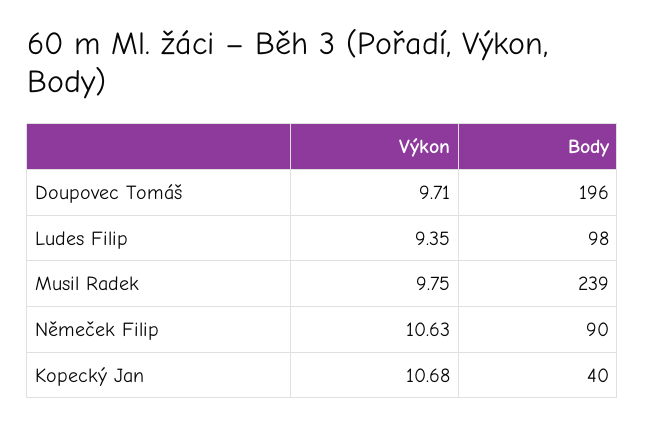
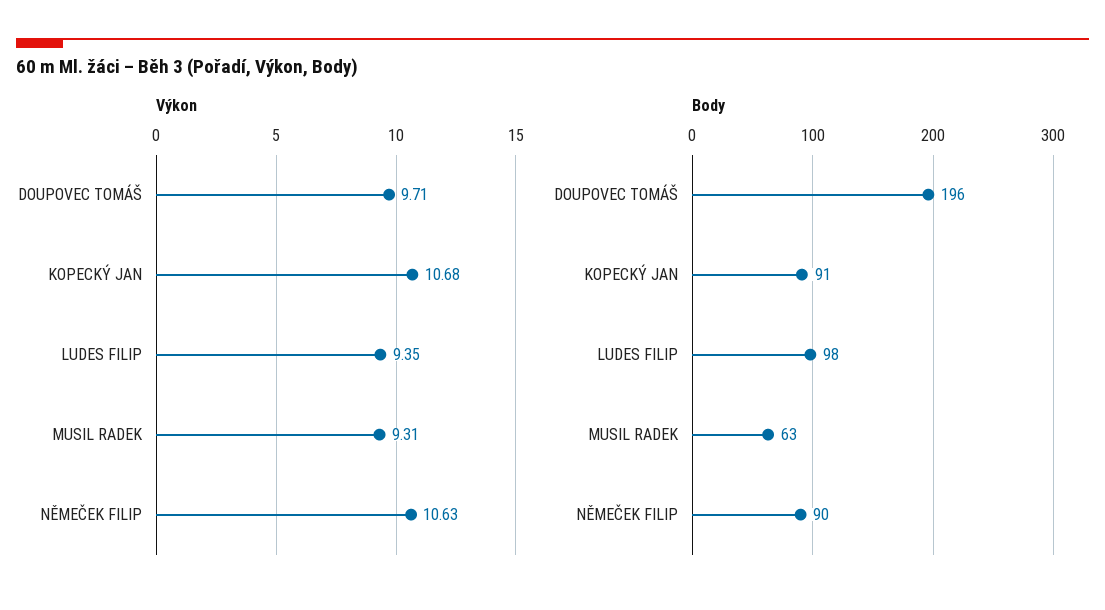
  {
    "Výkon": {
      "Doupovec Tomáš": 9.71,
      "Ludes Filip": 9.35,
-     "Musil Radek": 9.75,
+     "Musil Radek": 9.31,
      "Němeček Filip": 10.63,
      "Kopecký Jan": 10.68
    },
    "Body": {
      "Doupovec Tomáš": 196,
      "Ludes Filip": 98,
-     "Musil Radek": 239,
+     "Musil Radek": 63,
      "Němeček Filip": 90,
-     "Kopecký Jan": 40
+     "Kopecký Jan": 91
    }
  }

